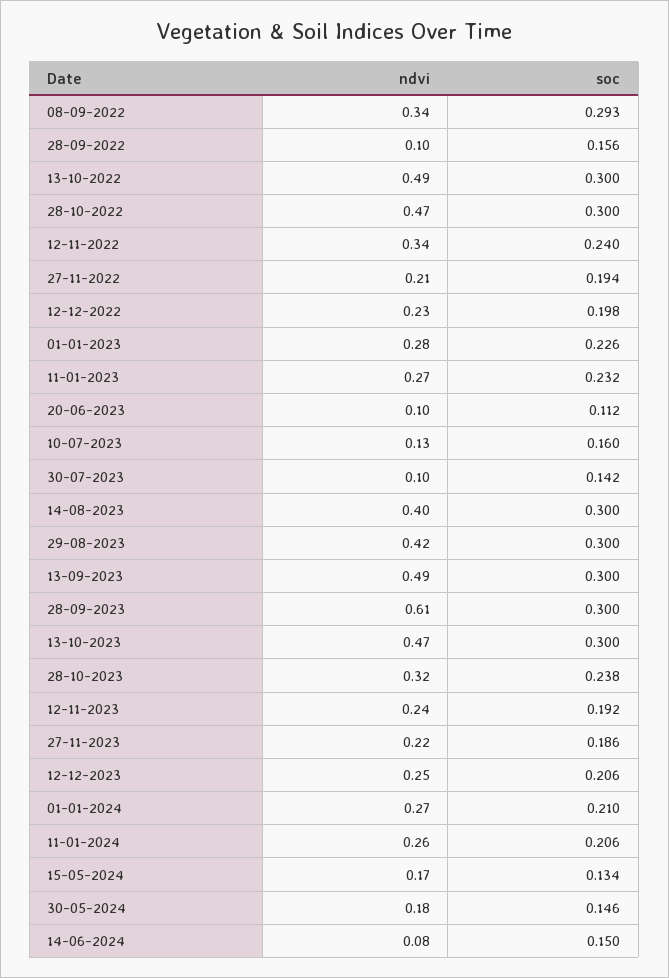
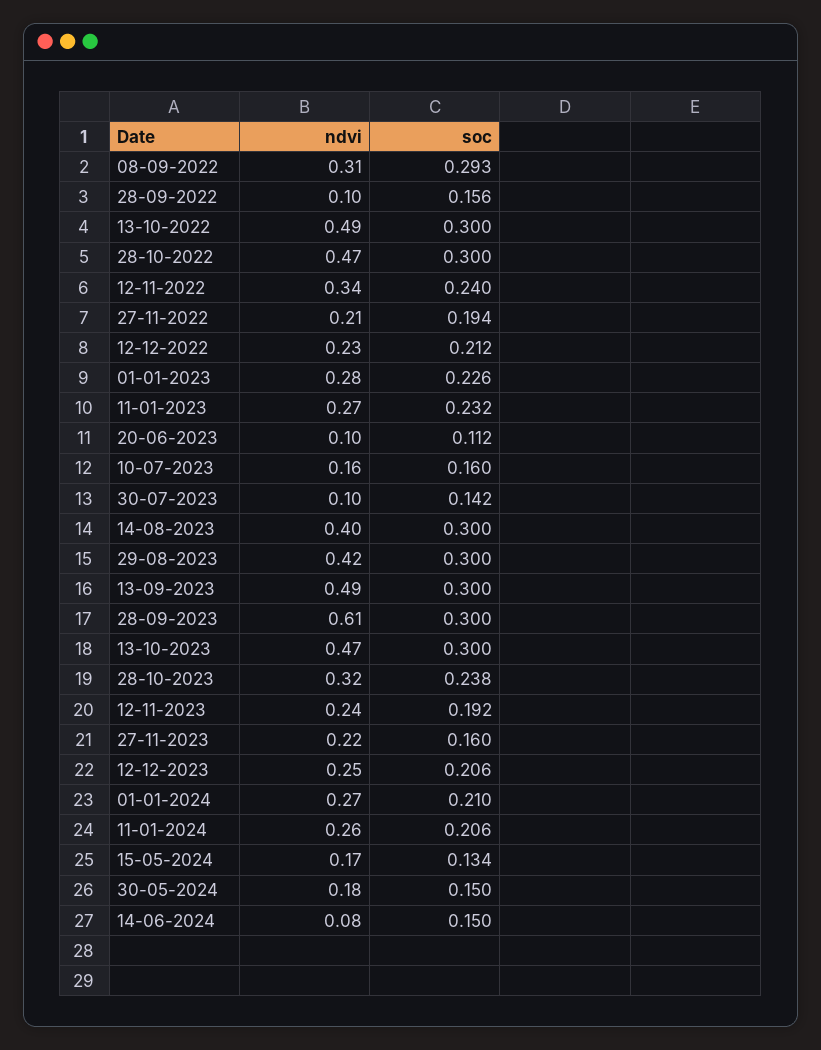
  {
    "ndvi": {
-     "08-09-2022": 0.34,
+     "08-09-2022": 0.31,
      "28-09-2022": 0.1,
      "13-10-2022": 0.49,
      "28-10-2022": 0.47,
      "12-11-2022": 0.34,
      "27-11-2022": 0.21,
      "12-12-2022": 0.23,
      "01-01-2023": 0.28,
      "11-01-2023": 0.27,
      "20-06-2023": 0.1,
-     "10-07-2023": 0.13,
+     "10-07-2023": 0.16,
      "30-07-2023": 0.1,
      "14-08-2023": 0.4,
      "29-08-2023": 0.42,
      "13-09-2023": 0.49,
      "28-09-2023": 0.61,
      "13-10-2023": 0.47,
      "28-10-2023": 0.32,
      "12-11-2023": 0.24,
      "27-11-2023": 0.22,
      "12-12-2023": 0.25,
      "01-01-2024": 0.27,
      "11-01-2024": 0.26,
      "15-05-2024": 0.17,
      "30-05-2024": 0.18,
      "14-06-2024": 0.08
    },
    "soc": {
      "08-09-2022": 0.293,
      "28-09-2022": 0.156,
      "13-10-2022": 0.3,
      "28-10-2022": 0.3,
      "12-11-2022": 0.24,
      "27-11-2022": 0.194,
-     "12-12-2022": 0.198,
+     "12-12-2022": 0.212,
      "01-01-2023": 0.226,
      "11-01-2023": 0.232,
      "20-06-2023": 0.112,
      "10-07-2023": 0.16,
      "30-07-2023": 0.142,
      "14-08-2023": 0.3,
      "29-08-2023": 0.3,
      "13-09-2023": 0.3,
      "28-09-2023": 0.3,
      "13-10-2023": 0.3,
      "28-10-2023": 0.238,
      "12-11-2023": 0.192,
-     "27-11-2023": 0.186,
+     "27-11-2023": 0.16,
      "12-12-2023": 0.206,
      "01-01-2024": 0.21,
      "11-01-2024": 0.206,
      "15-05-2024": 0.134,
-     "30-05-2024": 0.146,
+     "30-05-2024": 0.15,
      "14-06-2024": 0.15
    }
  }

